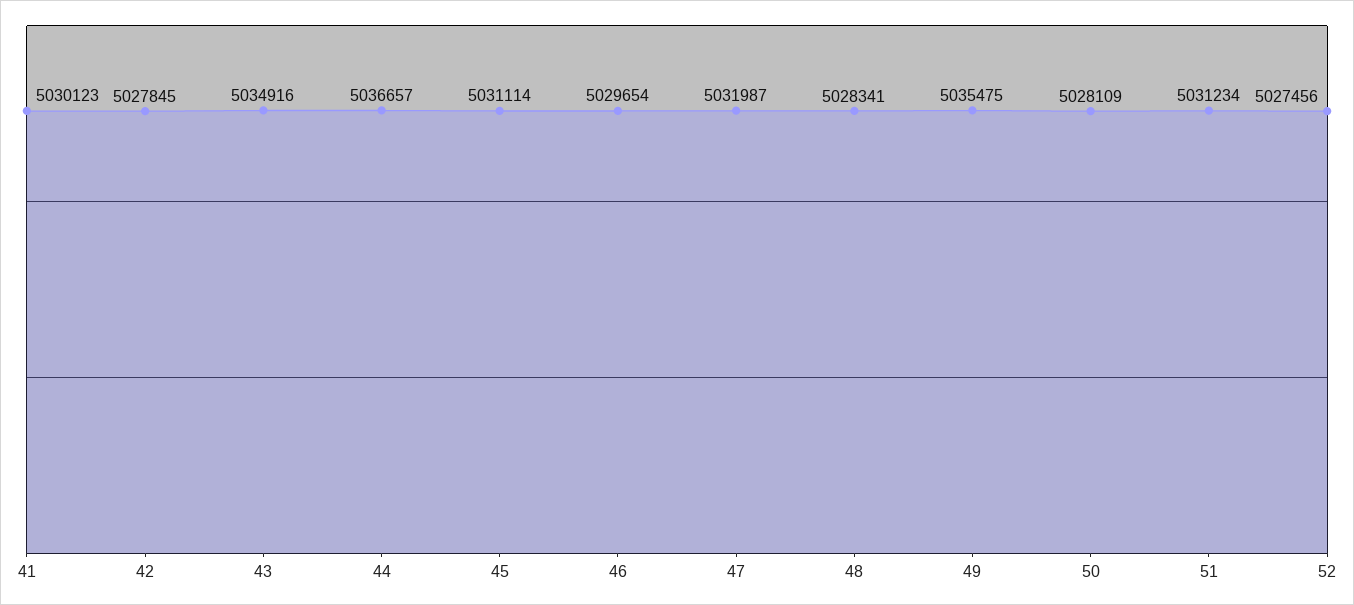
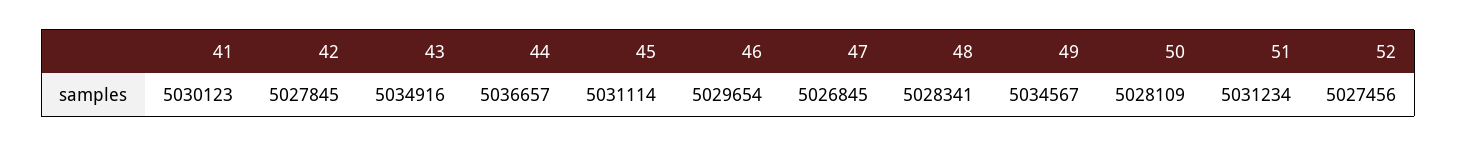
  {
    "41": 5030123,
    "42": 5027845,
    "43": 5034916,
    "44": 5036657,
    "45": 5031114,
    "46": 5029654,
-   "47": 5031987,
+   "47": 5026845,
    "48": 5028341,
-   "49": 5035475,
+   "49": 5034567,
    "50": 5028109,
    "51": 5031234,
    "52": 5027456
  }

